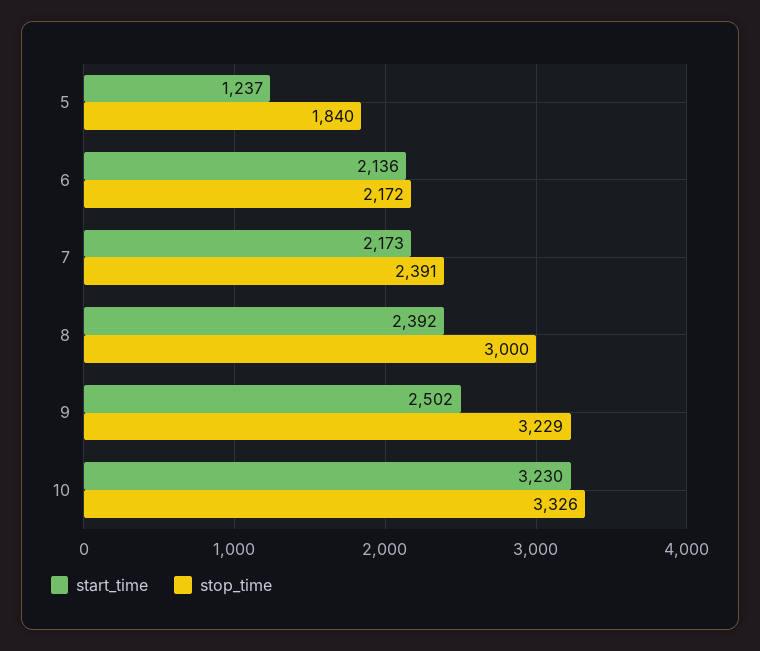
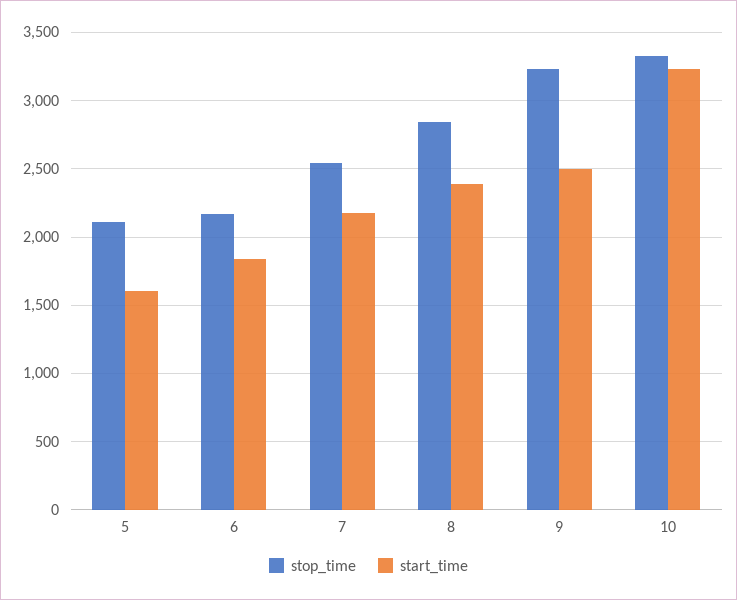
  {
    "start_time": {
-     "5": 1237,
+     "5": 1600,
-     "6": 2136,
+     "6": 1850,
      "7": 2173,
      "8": 2392,
      "9": 2502,
      "10": 3230
    },
    "stop_time": {
-     "5": 1840,
+     "5": 2100,
      "6": 2172,
-     "7": 2391,
+     "7": 2550,
-     "8": 3000,
+     "8": 2850,
      "9": 3229,
      "10": 3326
    }
  }

